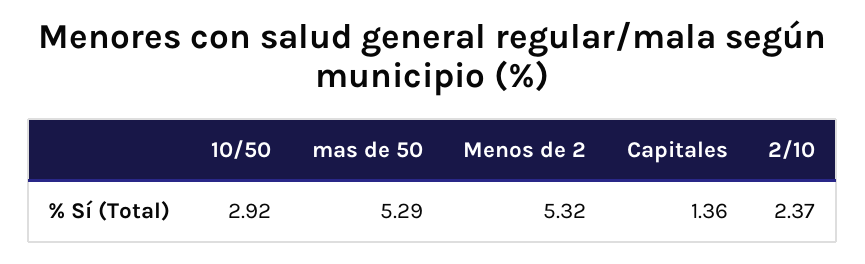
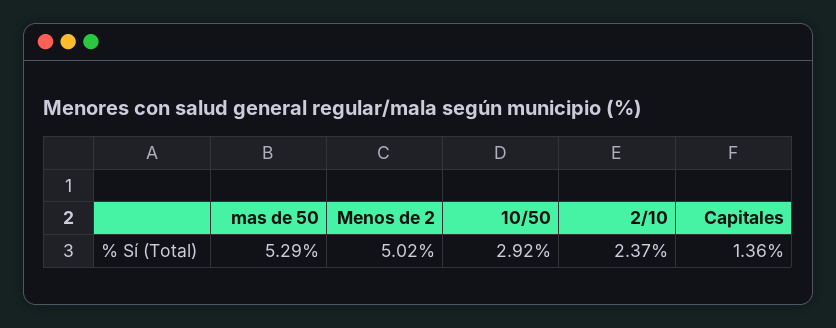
  {
    "10/50": 2.92,
    "mas de 50": 5.29,
-   "Menos de 2": 5.32,
+   "Menos de 2": 5.02,
    "Capitales": 1.36,
    "2/10": 2.37
  }

